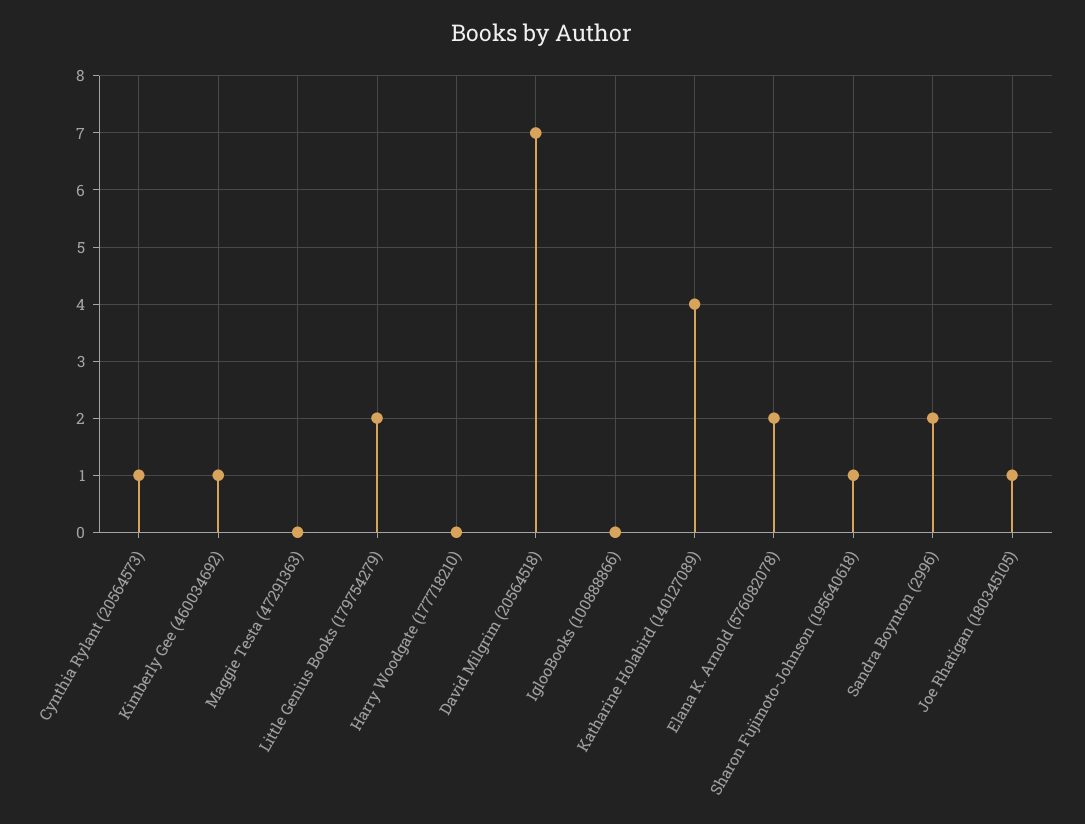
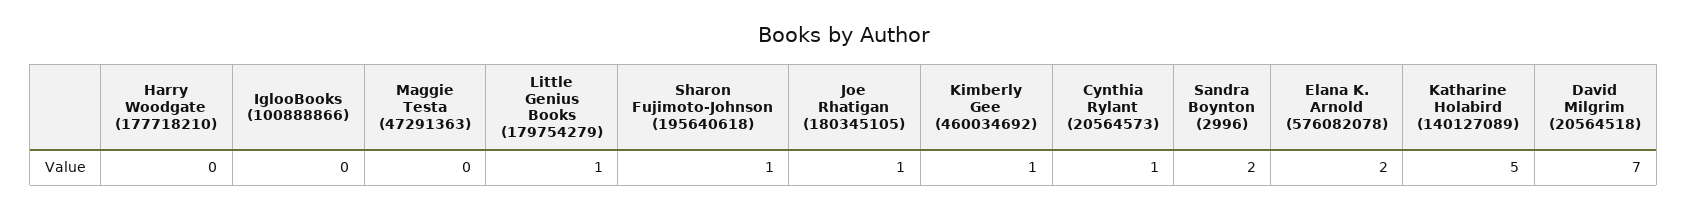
  {
    "Cynthia Rylant (20564573)": 1,
    "Kimberly Gee (460034692)": 1,
    "Maggie Testa (47291363)": 0,
-   "Little Genius Books (179754279)": 2,
+   "Little Genius Books (179754279)": 1,
    "Harry Woodgate (177718210)": 0,
    "David Milgrim (20564518)": 7,
    "IglooBooks (100888866)": 0,
-   "Katharine Holabird (140127089)": 4,
+   "Katharine Holabird (140127089)": 5,
    "Elana K. Arnold (576082078)": 2,
    "Sharon Fujimoto-Johnson (195640618)": 1,
    "Sandra Boynton (2996)": 2,
    "Joe Rhatigan (180345105)": 1
  }

